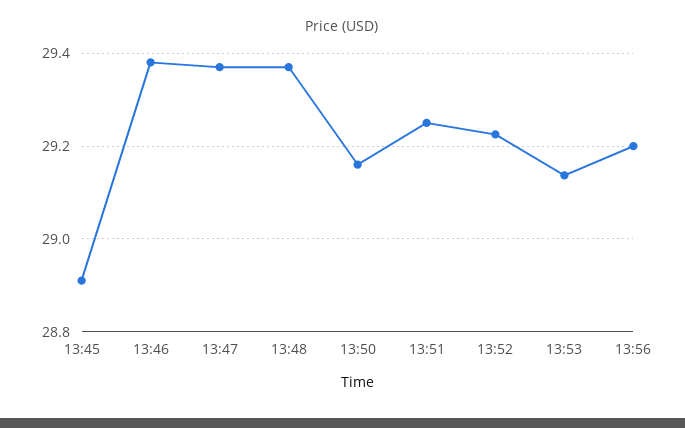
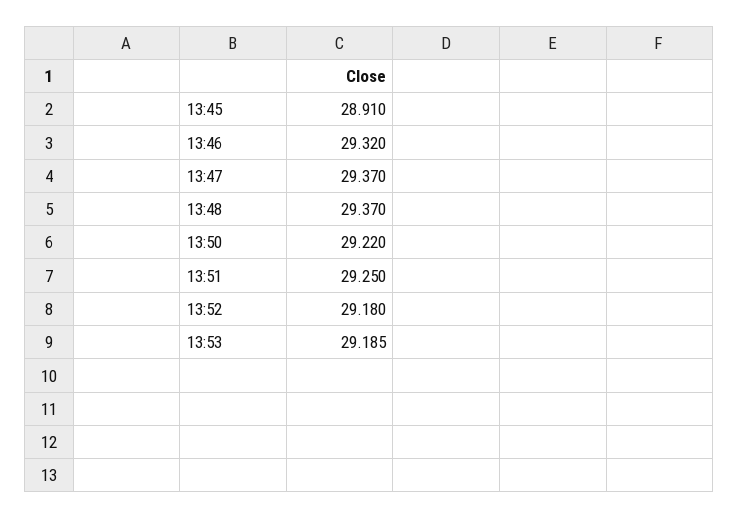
  {
    "13:45": 28.91,
-   "13:46": 29.38,
+   "13:46": 29.32,
    "13:47": 29.37,
    "13:48": 29.37,
-   "13:50": 29.16,
+   "13:50": 29.22,
    "13:51": 29.25,
-   "13:52": 29.22,
+   "13:52": 29.18,
-   "13:53": 29.14,
+   "13:53": 29.185
-   "13:56": 29.2
  }

